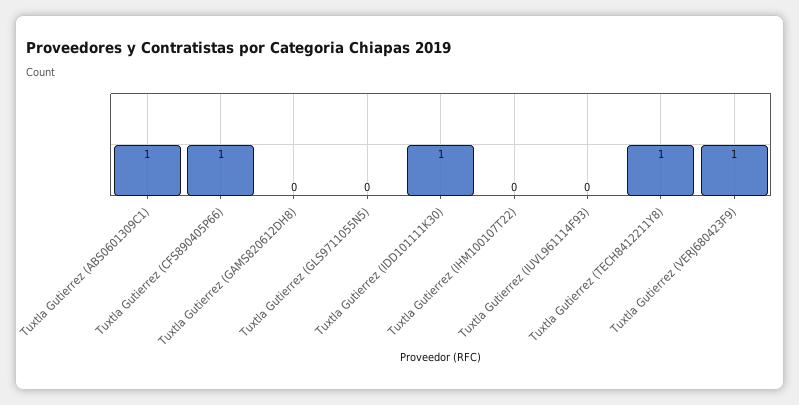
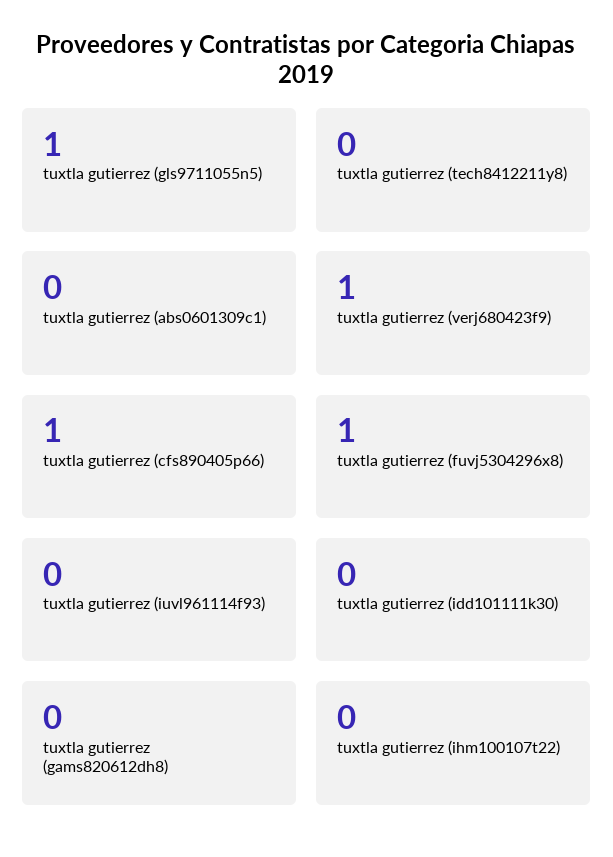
  {
-   "Tuxtla Gutierrez (ABS0601309C1)": 1,
+   "Tuxtla Gutierrez (ABS0601309C1)": 0,
    "Tuxtla Gutierrez (CFS890405P66)": 1,
    "Tuxtla Gutierrez (GAMS820612DH8)": 0,
-   "Tuxtla Gutierrez (GLS9711055N5)": 0,
+   "Tuxtla Gutierrez (GLS9711055N5)": 1,
-   "Tuxtla Gutierrez (IDD101111K30)": 1,
+   "Tuxtla Gutierrez (IDD101111K30)": 0,
    "Tuxtla Gutierrez (IHM100107T22)": 0,
    "Tuxtla Gutierrez (IUVL961114F93)": 0,
-   "Tuxtla Gutierrez (TECH8412211Y8)": 1,
+   "Tuxtla Gutierrez (TECH8412211Y8)": 0,
-   "Tuxtla Gutierrez (VERJ680423F9)": 1
+   "Tuxtla Gutierrez (VERJ680423F9)": 1,
+   "tuxtla gutierrez (fuvj5304296x8)": 1
  }

